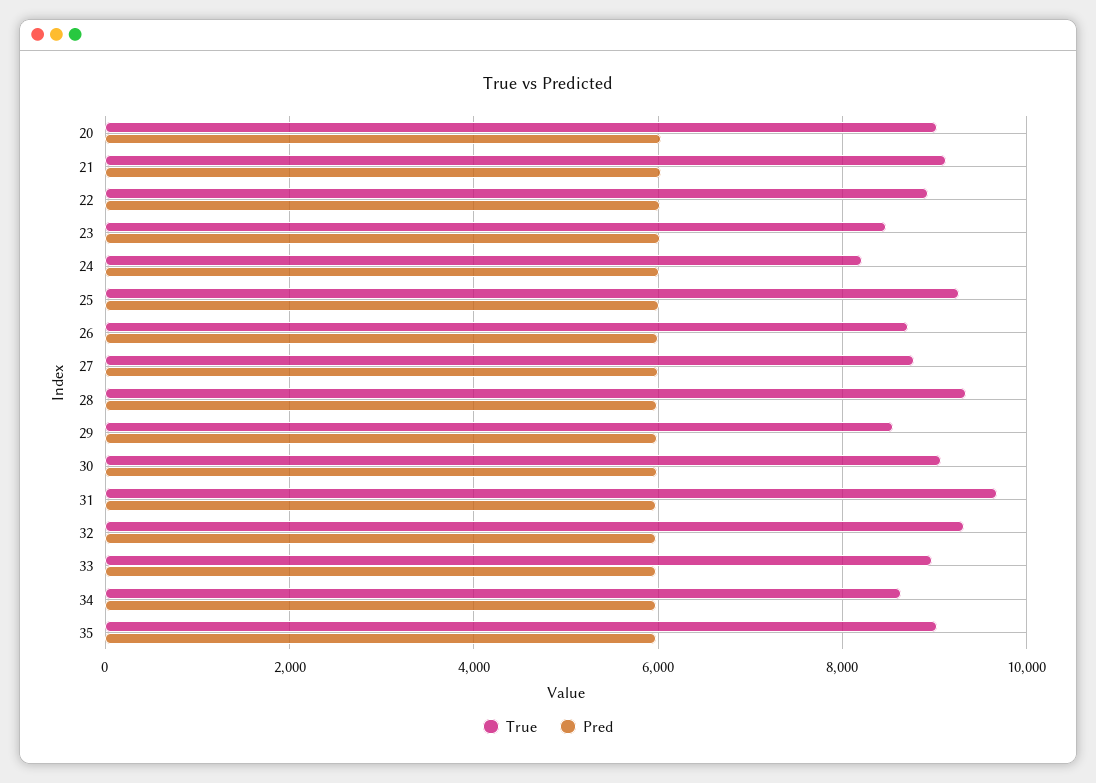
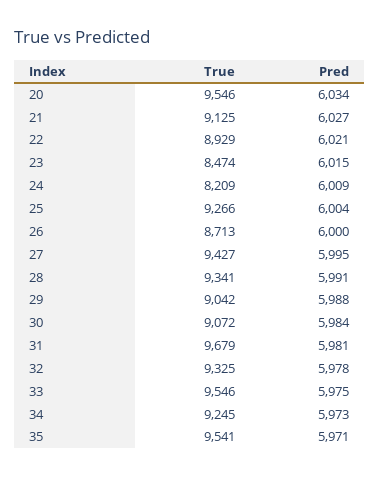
  {
    "True": {
-     "20": 9000,
+     "20": 9546,
      "21": 9125,
      "22": 8929,
      "23": 8474,
      "24": 8209,
      "25": 9266,
      "26": 8713,
-     "27": 8800,
+     "27": 9427,
      "28": 9341,
-     "29": 8600,
+     "29": 9042,
      "30": 9072,
      "31": 9679,
      "32": 9325,
-     "33": 9000,
+     "33": 9546,
-     "34": 8600,
+     "34": 9245,
-     "35": 9000
+     "35": 9541
    },
    "Pred": {
      "20": 6034,
      "21": 6027,
      "22": 6021,
      "23": 6015,
      "24": 6009,
      "25": 6004,
      "26": 6000,
      "27": 5995,
      "28": 5991,
      "29": 5988,
      "30": 5984,
      "31": 5981,
      "32": 5978,
      "33": 5975,
      "34": 5973,
      "35": 5971
    }
  }

